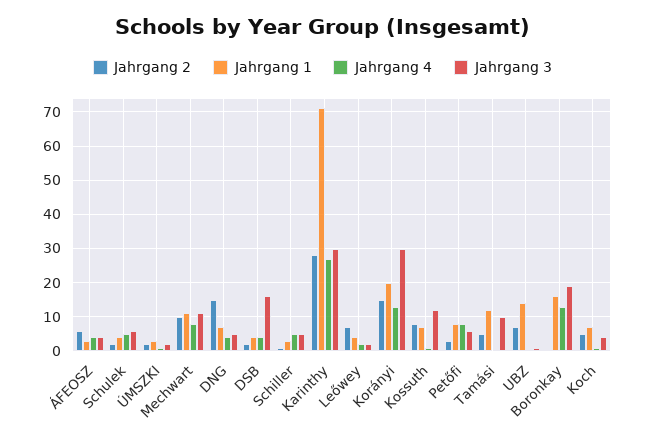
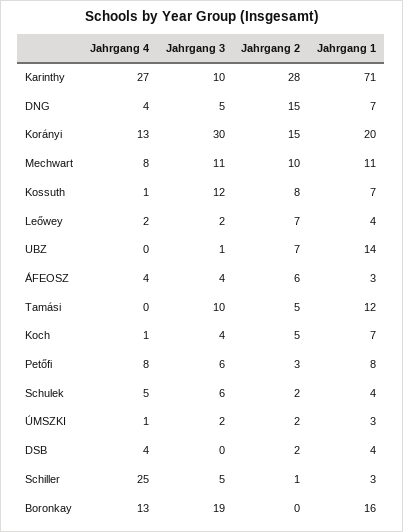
  {
    "Jahrgang 2": {
      "ÁFEOSZ": 6,
      "Schulek": 2,
      "ÚMSZKI": 2,
      "Mechwart": 10,
      "DNG": 15,
      "DSB": 2,
      "Schiller": 1,
      "Karinthy": 28,
      "Leőwey": 7,
      "Korányi": 15,
      "Kossuth": 8,
      "Petőfi": 3,
      "Tamási": 5,
      "UBZ": 7,
      "Boronkay": 0,
      "Koch": 5
    },
    "Jahrgang 1": {
      "ÁFEOSZ": 3,
      "Schulek": 4,
      "ÚMSZKI": 3,
      "Mechwart": 11,
      "DNG": 7,
      "DSB": 4,
      "Schiller": 3,
      "Karinthy": 71,
      "Leőwey": 4,
      "Korányi": 20,
      "Kossuth": 7,
      "Petőfi": 8,
      "Tamási": 12,
      "UBZ": 14,
      "Boronkay": 16,
      "Koch": 7
    },
    "Jahrgang 4": {
      "ÁFEOSZ": 4,
      "Schulek": 5,
      "ÚMSZKI": 1,
      "Mechwart": 8,
      "DNG": 4,
      "DSB": 4,
-     "Schiller": 5,
+     "Schiller": 25,
      "Karinthy": 27,
      "Leőwey": 2,
      "Korányi": 13,
      "Kossuth": 1,
      "Petőfi": 8,
      "Tamási": 0,
      "UBZ": 0,
      "Boronkay": 13,
      "Koch": 1
    },
    "Jahrgang 3": {
      "ÁFEOSZ": 4,
      "Schulek": 6,
      "ÚMSZKI": 2,
      "Mechwart": 11,
      "DNG": 5,
-     "DSB": 15,
+     "DSB": 0,
      "Schiller": 5,
-     "Karinthy": 30,
+     "Karinthy": 10,
      "Leőwey": 2,
      "Korányi": 30,
      "Kossuth": 12,
      "Petőfi": 6,
      "Tamási": 10,
      "UBZ": 1,
      "Boronkay": 19,
      "Koch": 4
    }
  }

